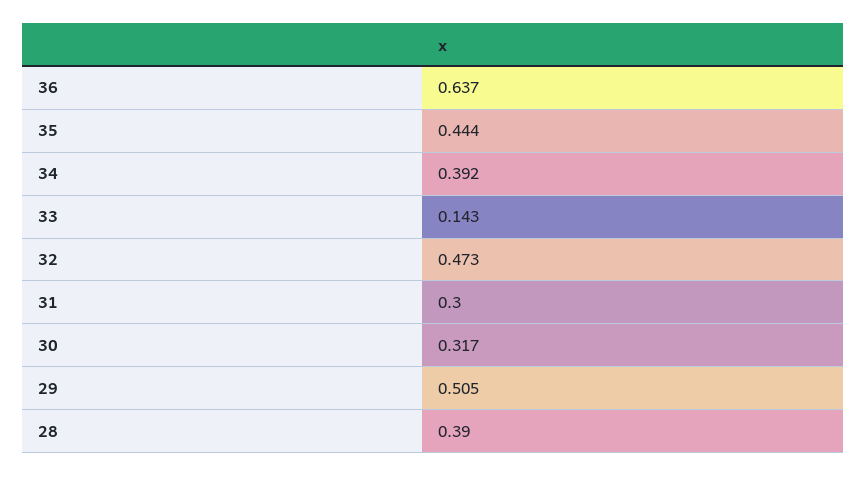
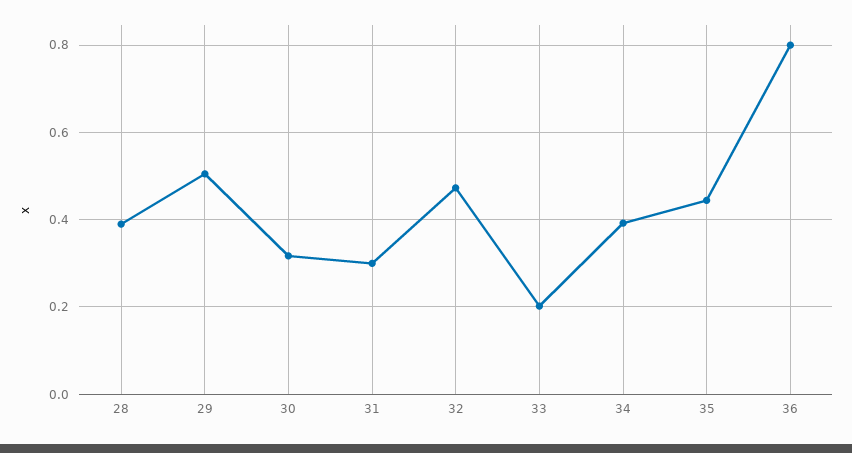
  {
-   "36": 0.637,
+   "36": 0.8,
    "35": 0.444,
    "34": 0.392,
-   "33": 0.143,
+   "33": 0.2,
    "32": 0.473,
    "31": 0.3,
    "30": 0.317,
    "29": 0.505,
    "28": 0.39
  }

